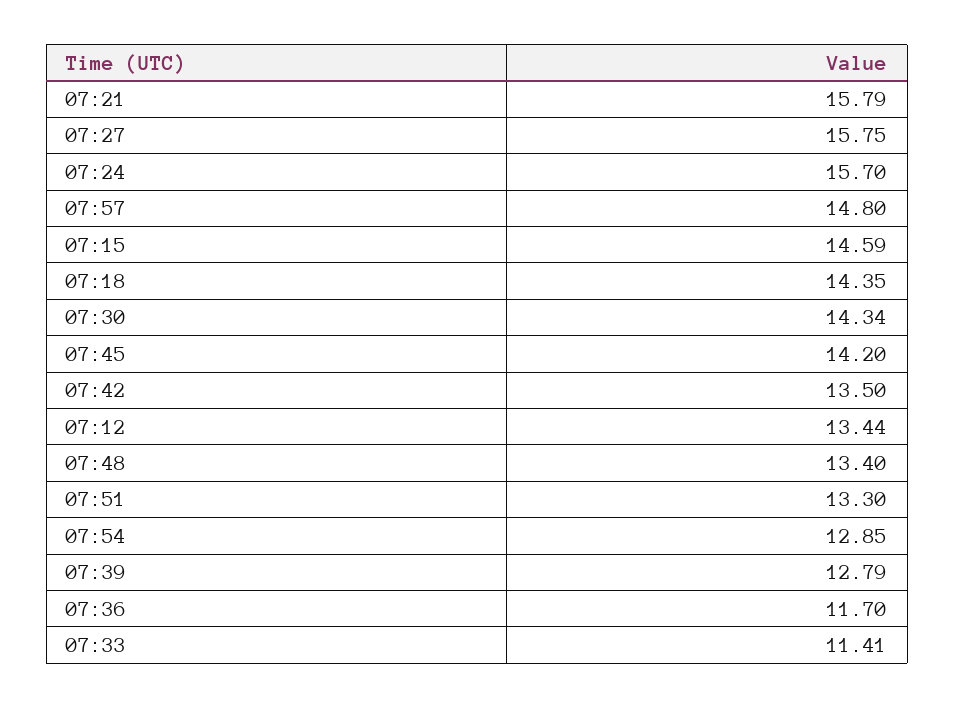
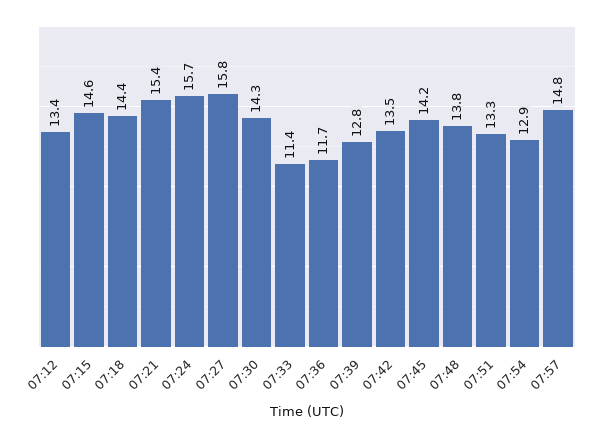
  {
-   "07:21": 15.79,
+   "07:21": 15.4,
    "07:27": 15.75,
    "07:24": 15.7,
    "07:57": 14.8,
    "07:15": 14.59,
    "07:18": 14.35,
    "07:30": 14.34,
    "07:45": 14.2,
    "07:42": 13.5,
    "07:12": 13.44,
-   "07:48": 13.4,
+   "07:48": 13.8,
    "07:51": 13.3,
    "07:54": 12.85,
    "07:39": 12.79,
    "07:36": 11.7,
    "07:33": 11.41
  }

